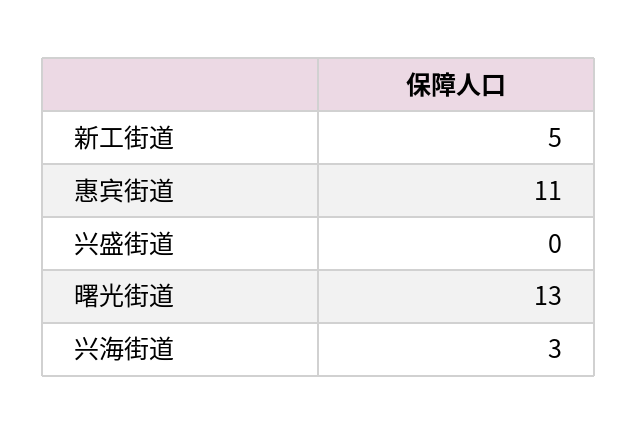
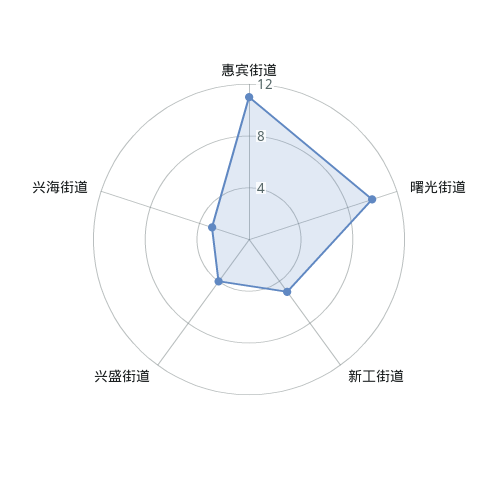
  {
    "新工街道": 5,
    "惠宾街道": 11,
-   "兴盛街道": 0,
+   "兴盛街道": 4,
-   "曙光街道": 13,
+   "曙光街道": 10,
    "兴海街道": 3
  }

